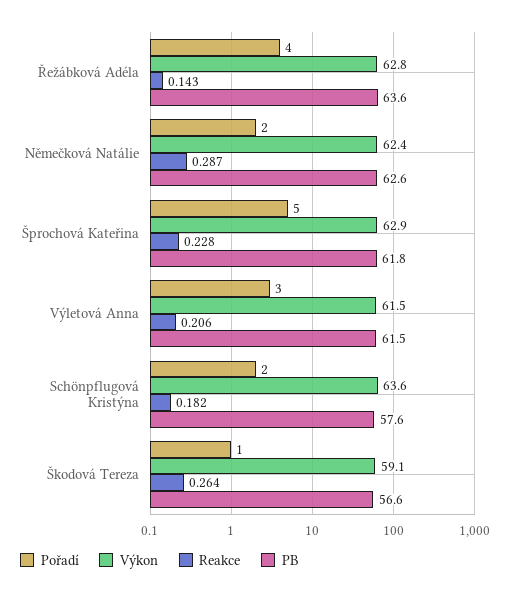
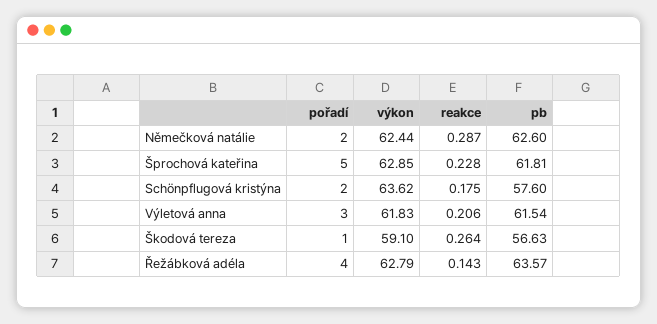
  {
    "Pořadí": {
      "Řežábková Adéla": 4,
      "Němečková Natálie": 2,
      "Šprochová Kateřina": 5,
      "Výletová Anna": 3,
      "Schönpflugová Kristýna": 2,
      "Škodová Tereza": 1
    },
    "Výkon": {
      "Řežábková Adéla": 62.79,
      "Němečková Natálie": 62.44,
      "Šprochová Kateřina": 62.85,
-     "Výletová Anna": 61.5,
+     "Výletová Anna": 61.83,
      "Schönpflugová Kristýna": 63.62,
      "Škodová Tereza": 59.1
    },
    "Reakce": {
      "Řežábková Adéla": 0.143,
      "Němečková Natálie": 0.287,
      "Šprochová Kateřina": 0.228,
      "Výletová Anna": 0.206,
-     "Schönpflugová Kristýna": 0.182,
+     "Schönpflugová Kristýna": 0.175,
      "Škodová Tereza": 0.264
    },
    "PB": {
      "Řežábková Adéla": 63.57,
      "Němečková Natálie": 62.6,
      "Šprochová Kateřina": 61.81,
      "Výletová Anna": 61.54,
      "Schönpflugová Kristýna": 57.6,
      "Škodová Tereza": 56.63
    }
  }

